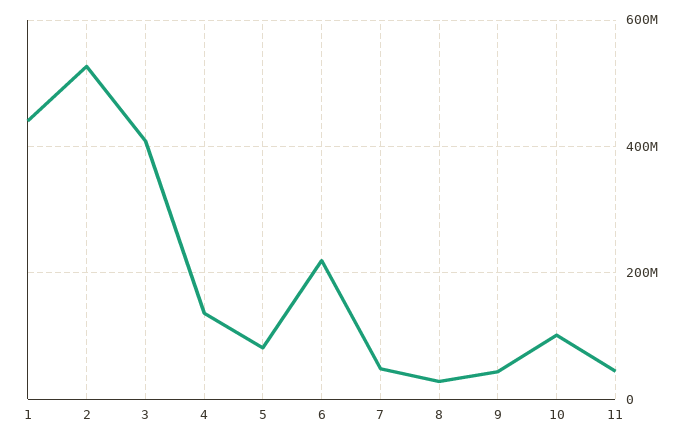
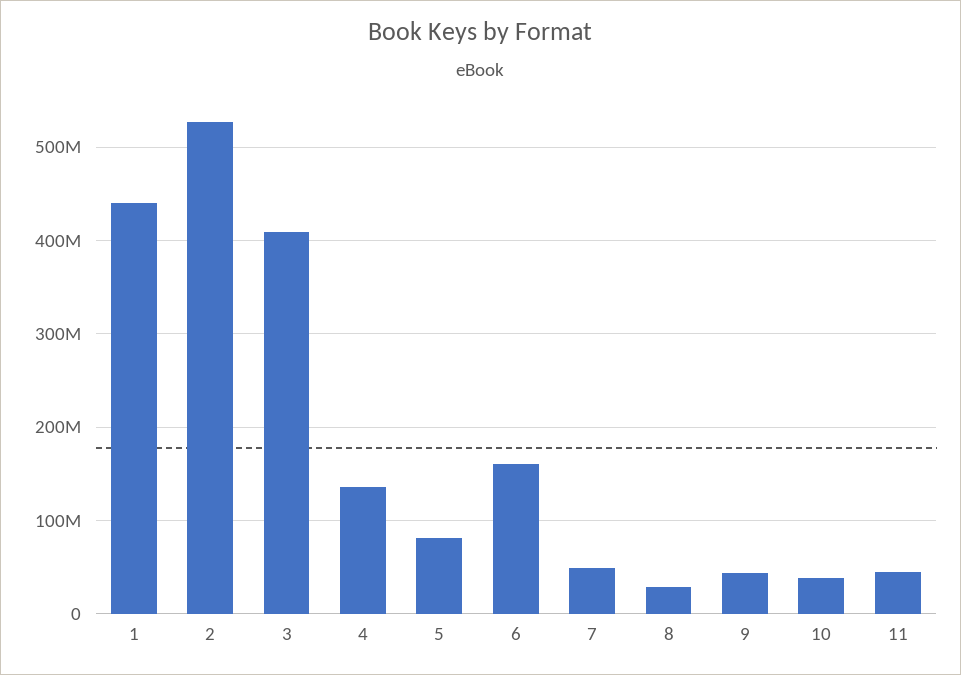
  {
    "1": 440000000,
    "2": 530000000,
    "3": 410000000,
    "4": 140000000,
    "5": 80000000,
-   "6": 220000000,
+   "6": 160000000,
    "7": 50000000,
    "8": 30000000,
    "9": 40000000,
-   "10": 100000000,
+   "10": 40000000,
    "11": 40000000
  }

